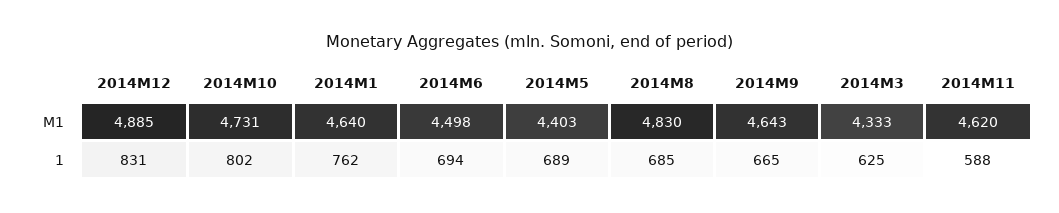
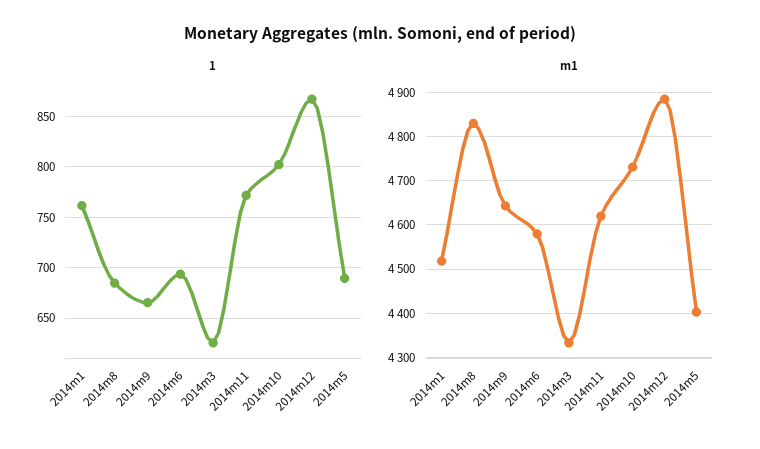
  {
    "M1": {
      "2014M12": 4885,
      "2014M10": 4731,
-     "2014M1": 4640,
+     "2014M1": 4520,
-     "2014M6": 4498,
+     "2014M6": 4580,
      "2014M5": 4403,
      "2014M8": 4830,
      "2014M9": 4643,
      "2014M3": 4333,
      "2014M11": 4620
    },
    "1": {
-     "2014M12": 831,
+     "2014M12": 870,
      "2014M10": 802,
      "2014M1": 762,
      "2014M6": 694,
      "2014M5": 689,
      "2014M8": 685,
      "2014M9": 665,
      "2014M3": 625,
-     "2014M11": 588
+     "2014M11": 770
    }
  }

